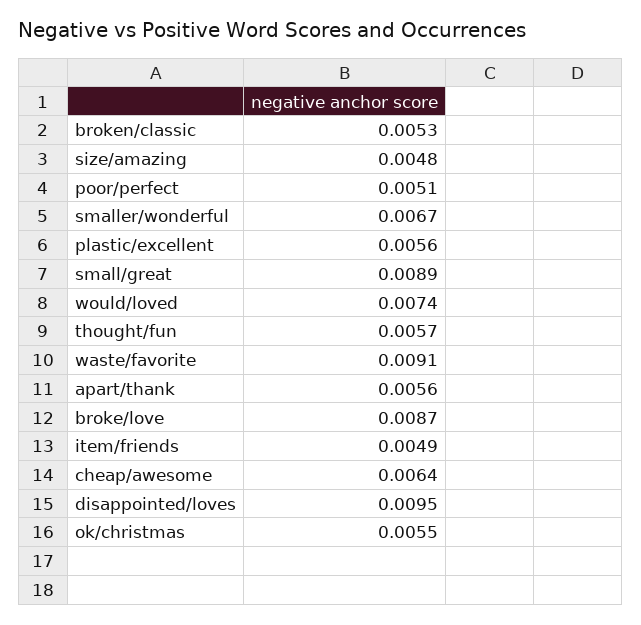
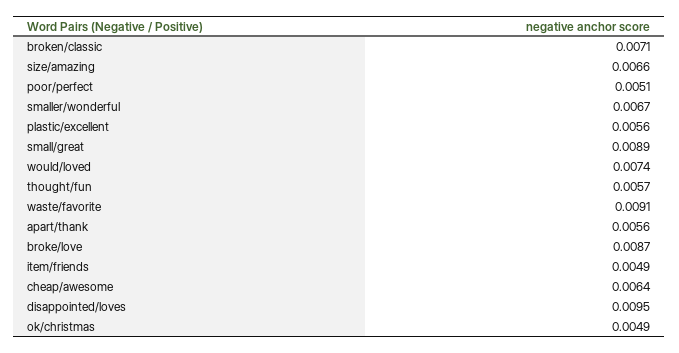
  {
-   "broken/classic": 0.0053,
+   "broken/classic": 0.0071,
-   "size/amazing": 0.0048,
+   "size/amazing": 0.0066,
    "poor/perfect": 0.0051,
    "smaller/wonderful": 0.0067,
    "plastic/excellent": 0.0056,
    "small/great": 0.0089,
    "would/loved": 0.0074,
    "thought/fun": 0.0057,
    "waste/favorite": 0.0091,
    "apart/thank": 0.0056,
    "broke/love": 0.0087,
    "item/friends": 0.0049,
    "cheap/awesome": 0.0064,
    "disappointed/loves": 0.0095,
-   "ok/christmas": 0.0055
+   "ok/christmas": 0.0049
  }

